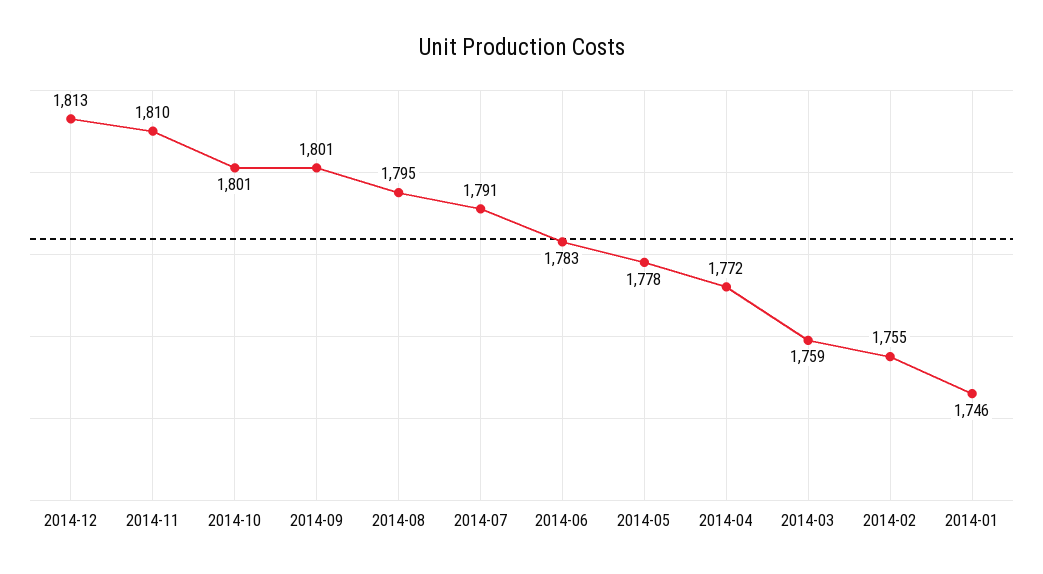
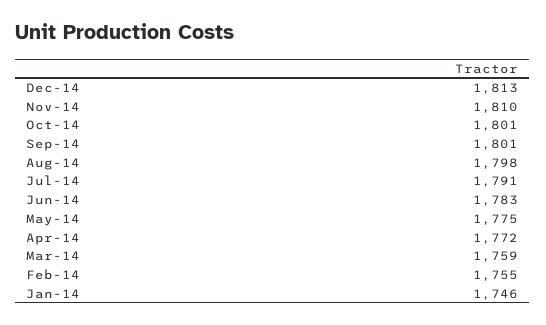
  {
    "2014-12": 1813,
    "2014-11": 1810,
    "2014-10": 1801,
    "2014-09": 1801,
-   "2014-08": 1795,
+   "2014-08": 1798,
    "2014-07": 1791,
    "2014-06": 1783,
-   "2014-05": 1778,
+   "2014-05": 1775,
    "2014-04": 1772,
    "2014-03": 1759,
    "2014-02": 1755,
    "2014-01": 1746
  }

